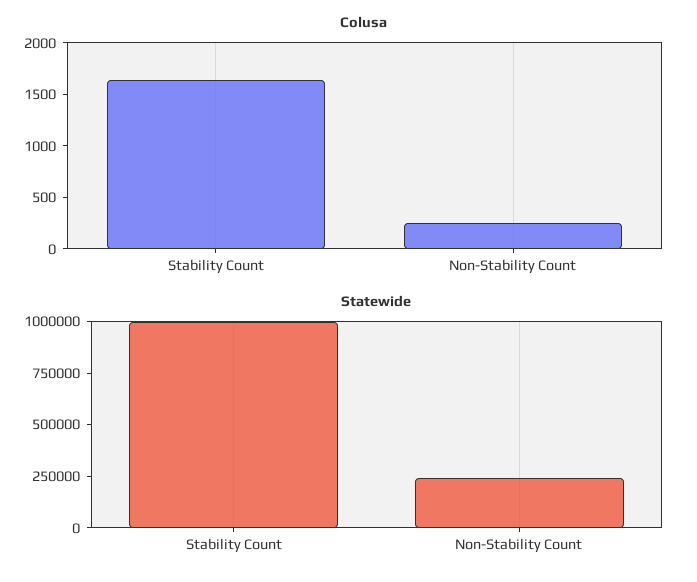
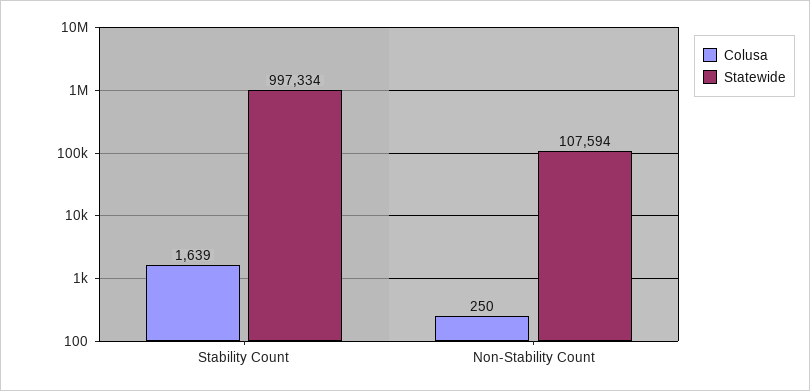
  {
    "Colusa": {
      "Stability Count": 1639,
      "Non-Stability Count": 250
    },
    "Statewide": {
      "Stability Count": 997334,
-     "Non-Stability Count": 250000
+     "Non-Stability Count": 107594
    }
  }

